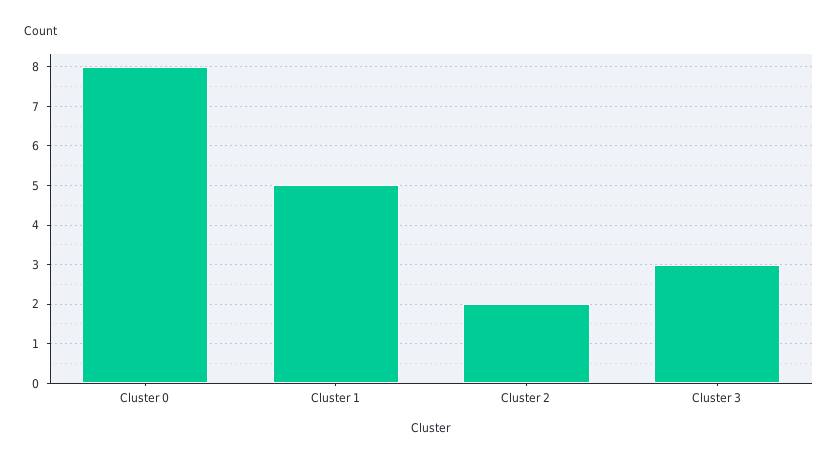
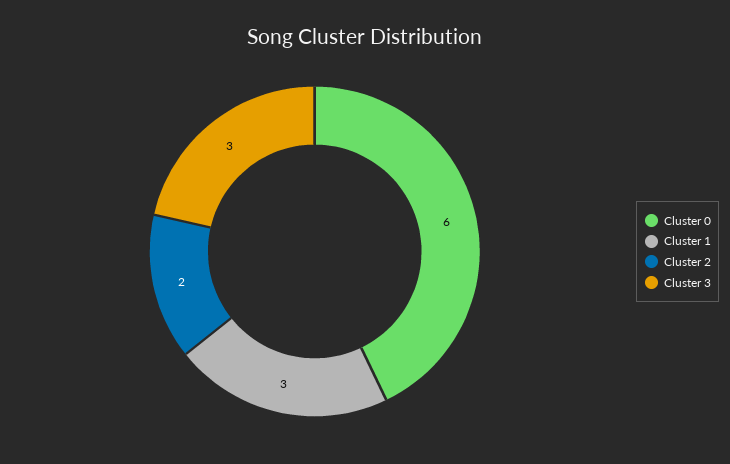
  {
-   "Cluster 0": 8,
+   "Cluster 0": 6,
-   "Cluster 1": 5,
+   "Cluster 1": 3,
    "Cluster 2": 2,
    "Cluster 3": 3
  }

